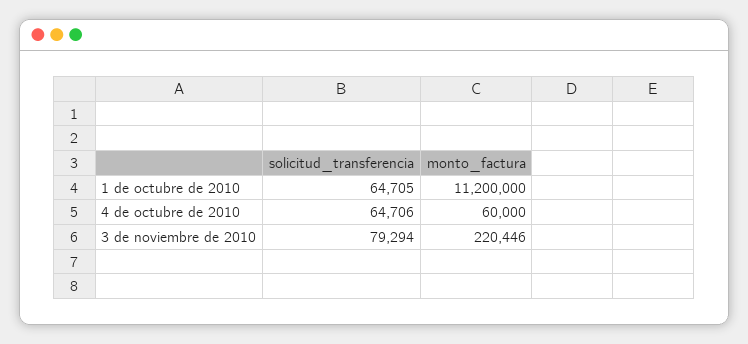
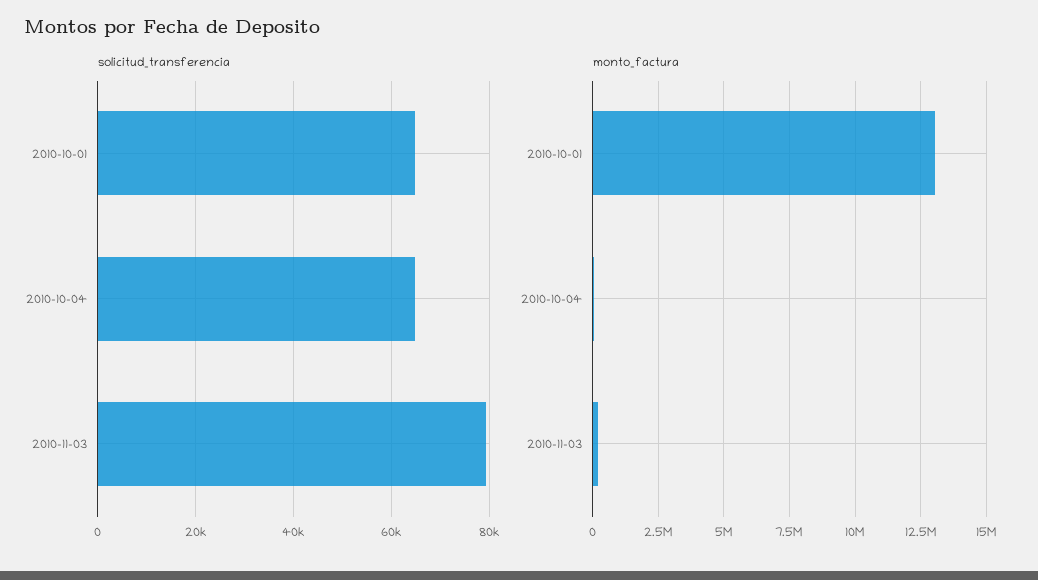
  {
    "solicitud_transferencia": {
      "1 de octubre de 2010": 64705,
      "4 de octubre de 2010": 64706,
      "3 de noviembre de 2010": 79294
    },
    "monto_factura": {
-     "1 de octubre de 2010": 11200000,
+     "1 de octubre de 2010": 13000000,
      "4 de octubre de 2010": 60000,
      "3 de noviembre de 2010": 220446
    }
  }

